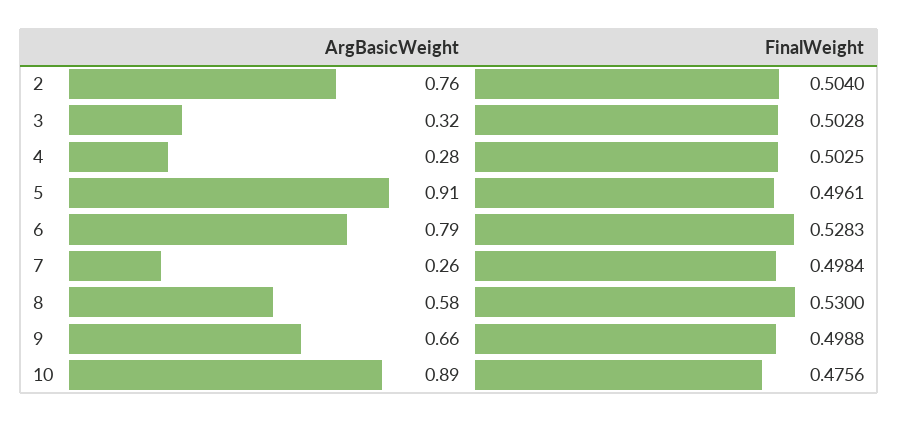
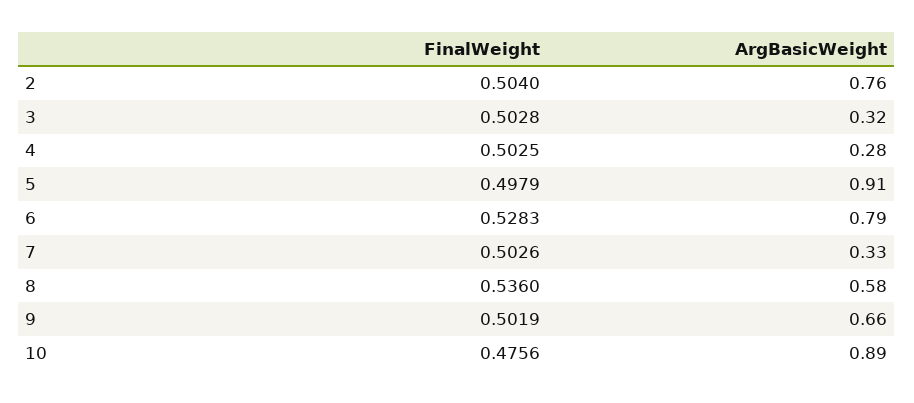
  {
    "ArgBasicWeight": {
      "2": 0.76,
      "3": 0.32,
      "4": 0.28,
      "5": 0.91,
      "6": 0.79,
-     "7": 0.26,
+     "7": 0.33,
      "8": 0.58,
      "9": 0.66,
      "10": 0.89
    },
    "FinalWeight": {
      "2": 0.504,
      "3": 0.5028,
      "4": 0.5025,
-     "5": 0.4961,
+     "5": 0.4979,
      "6": 0.5283,
-     "7": 0.4984,
+     "7": 0.5026,
-     "8": 0.53,
+     "8": 0.536,
-     "9": 0.4988,
+     "9": 0.5019,
      "10": 0.4756
    }
  }

